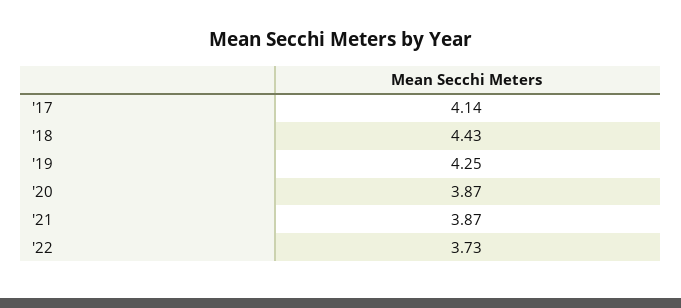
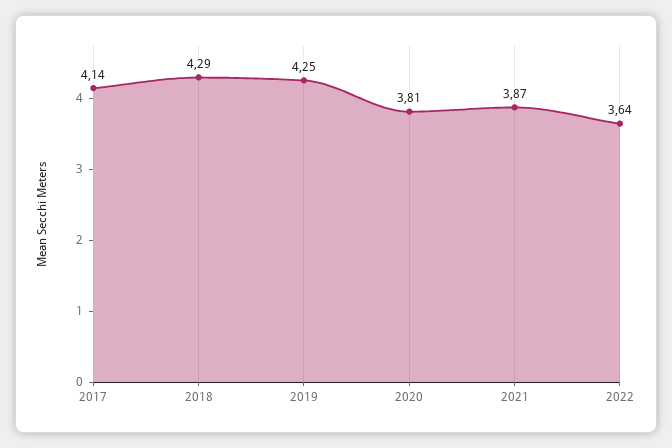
  {
    "'17": 4.14,
-   "'18": 4.43,
+   "'18": 4.29,
    "'19": 4.25,
-   "'20": 3.87,
+   "'20": 3.81,
    "'21": 3.87,
-   "'22": 3.73
+   "'22": 3.64
  }

